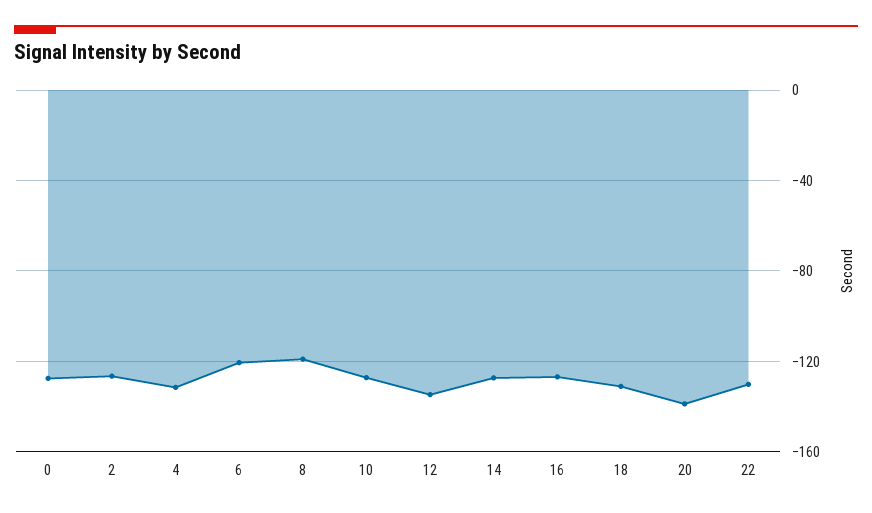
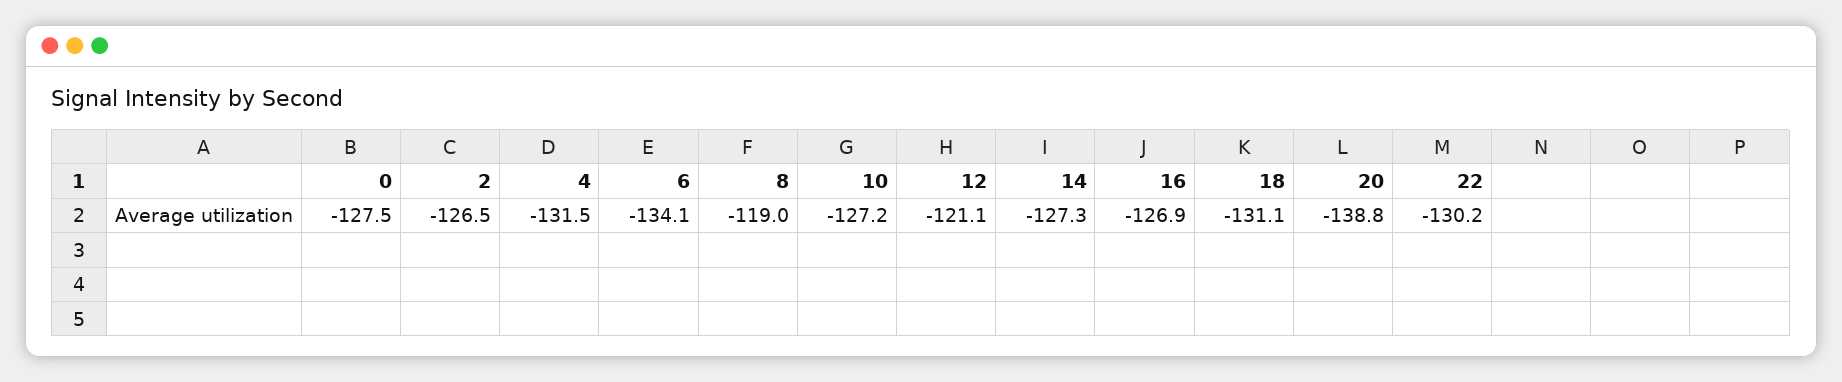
  {
    "0": -127.5,
    "2": -126.5,
    "4": -131.5,
-   "6": -120,
+   "6": -134.1,
    "8": -119,
    "10": -127.2,
-   "12": -135,
+   "12": -121.1,
    "14": -127.3,
    "16": -126.9,
    "18": -131.1,
    "20": -138.8,
    "22": -130.2
  }

